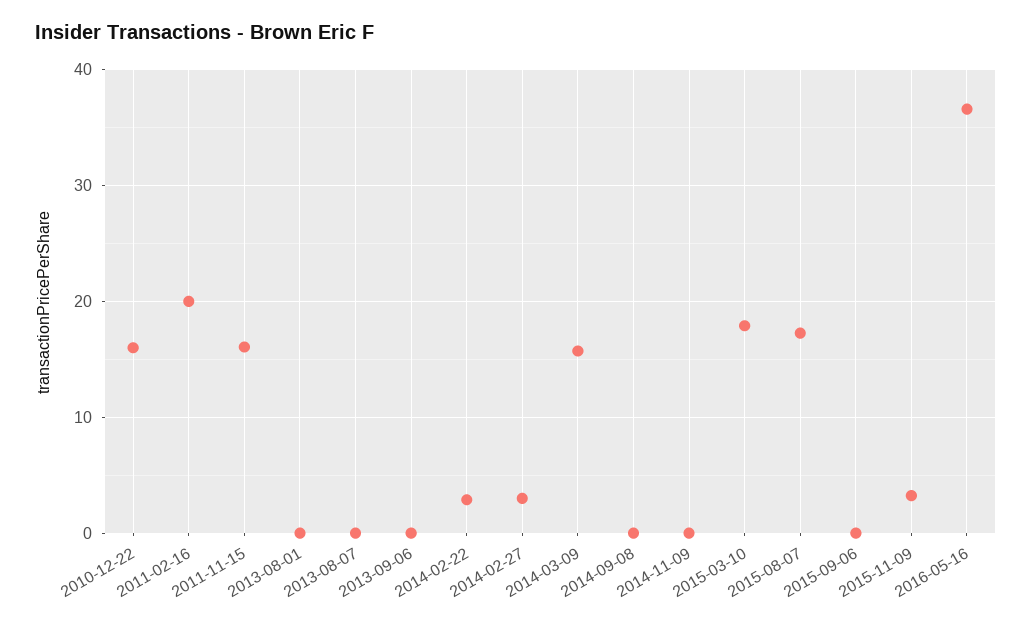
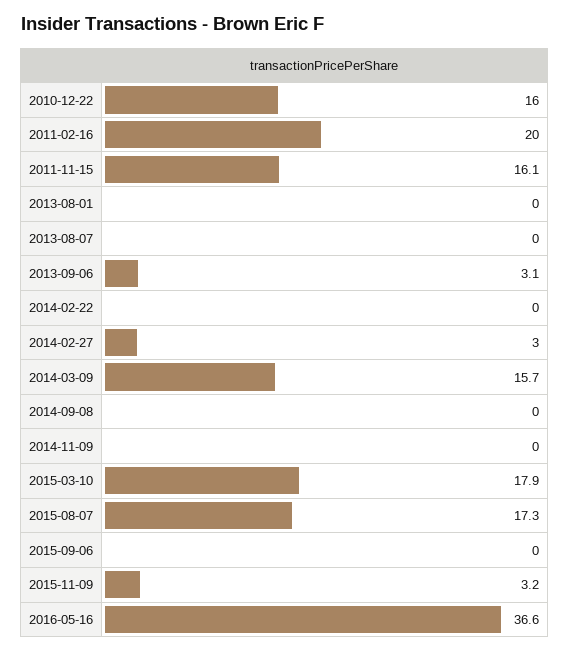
  {
    "2010-12-22": 16,
    "2011-02-16": 20,
    "2011-11-15": 16.1,
    "2013-08-01": 0,
    "2013-08-07": 0,
-   "2013-09-06": 0,
+   "2013-09-06": 3.1,
-   "2014-02-22": 3,
+   "2014-02-22": 0,
    "2014-02-27": 3,
    "2014-03-09": 15.7,
    "2014-09-08": 0,
    "2014-11-09": 0,
    "2015-03-10": 17.9,
    "2015-08-07": 17.3,
    "2015-09-06": 0,
    "2015-11-09": 3.2,
    "2016-05-16": 36.6
  }

